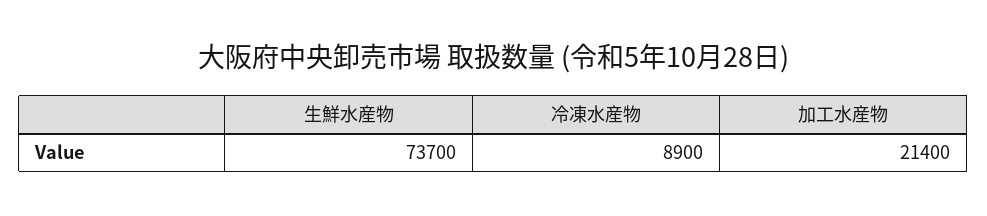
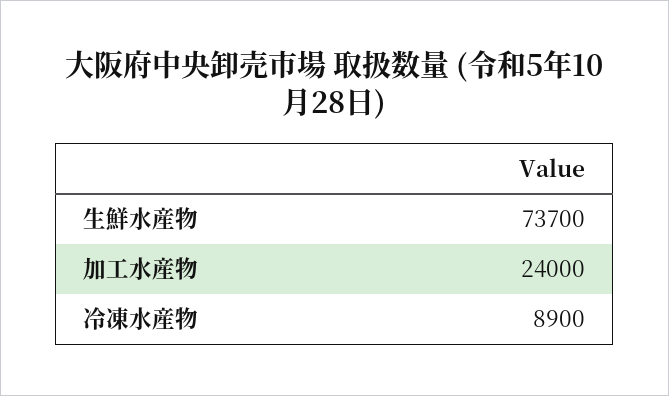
  {
    "生鮮水産物": 73700,
    "冷凍水産物": 8900,
-   "加工水産物": 21400
+   "加工水産物": 24000
  }

